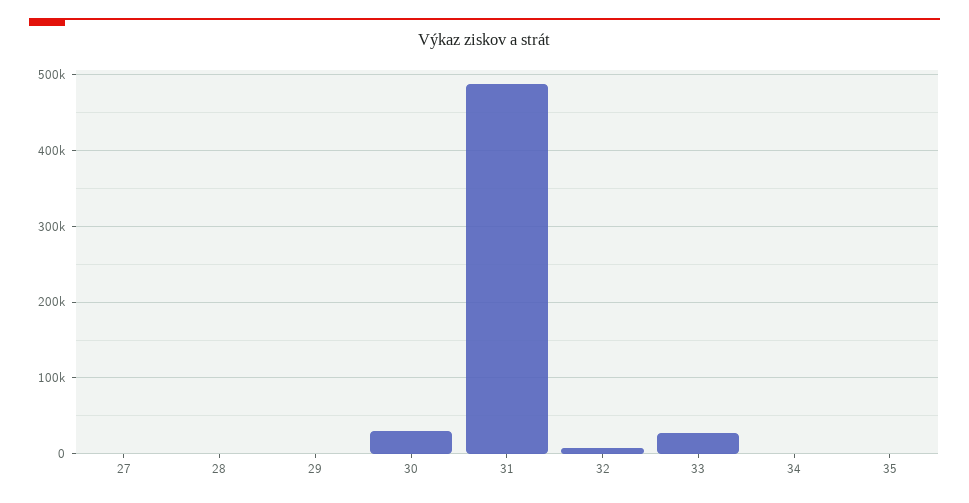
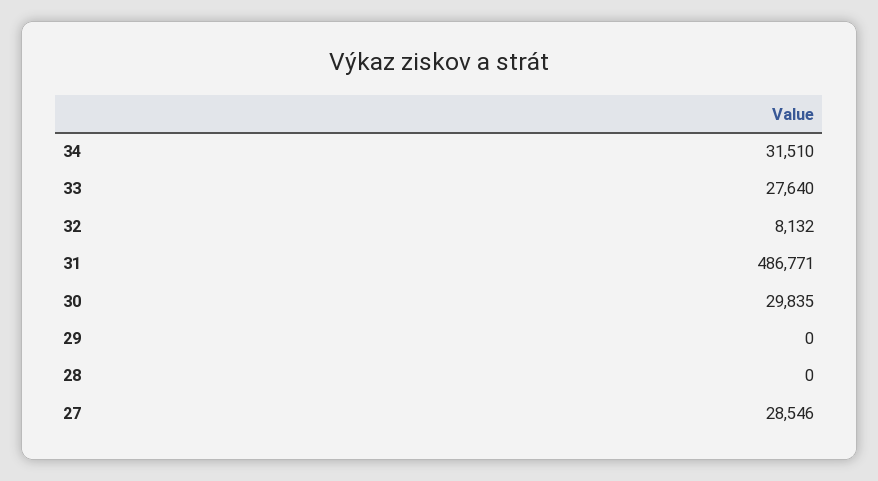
  {
-   "27": 0,
+   "27": 28546,
    "28": 0,
    "29": 0,
    "30": 29835,
    "31": 486771,
    "32": 8132,
    "33": 27640,
-   "34": 0,
+   "34": 31510
-   "35": 0
  }

